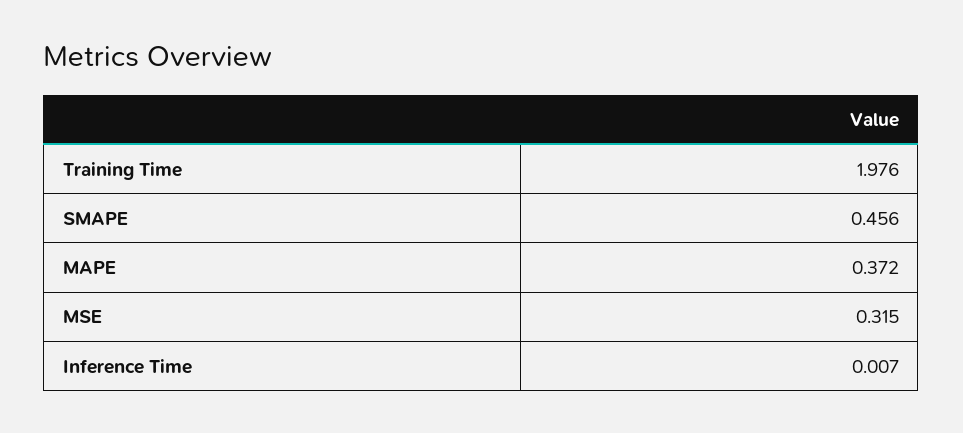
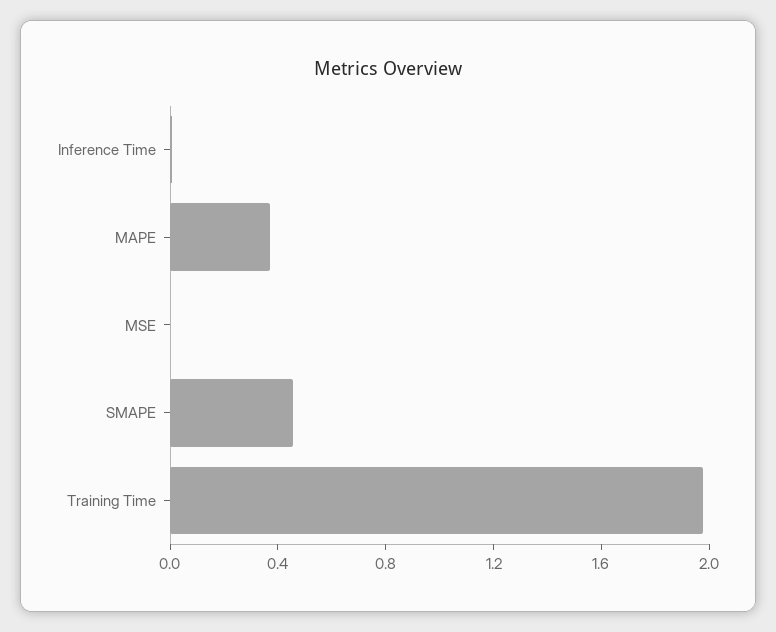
  {
    "Training Time": 1.976,
    "SMAPE": 0.456,
    "MAPE": 0.372,
-   "MSE": 0.315,
+   "MSE": 0,
    "Inference Time": 0.007
  }

